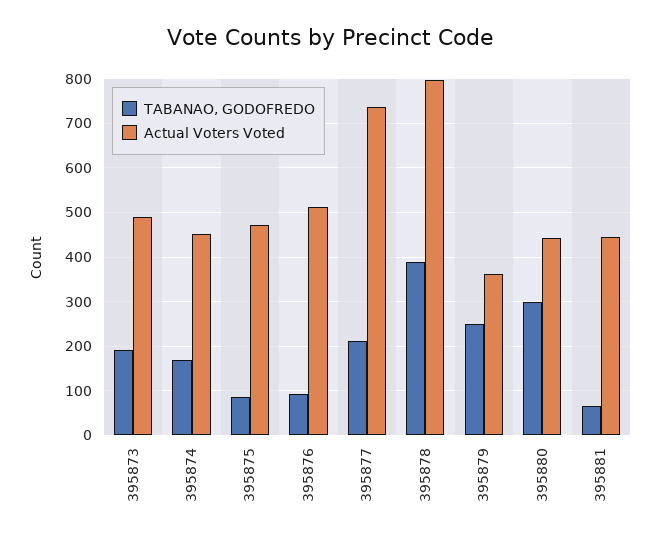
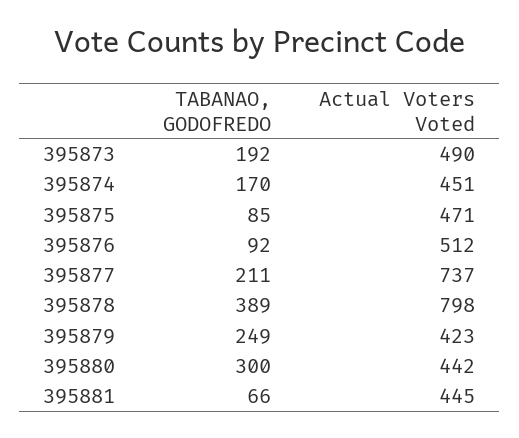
  {
    "TABANAO, GODOFREDO": {
      "395873": 192,
      "395874": 170,
      "395875": 85,
      "395876": 92,
      "395877": 211,
      "395878": 389,
      "395879": 249,
      "395880": 300,
      "395881": 66
    },
    "Actual Voters Voted": {
      "395873": 490,
      "395874": 451,
      "395875": 471,
      "395876": 512,
      "395877": 737,
      "395878": 798,
-     "395879": 360,
+     "395879": 423,
      "395880": 442,
      "395881": 445
    }
  }

